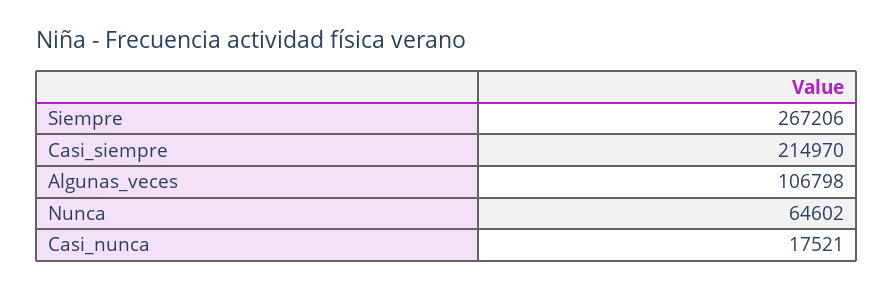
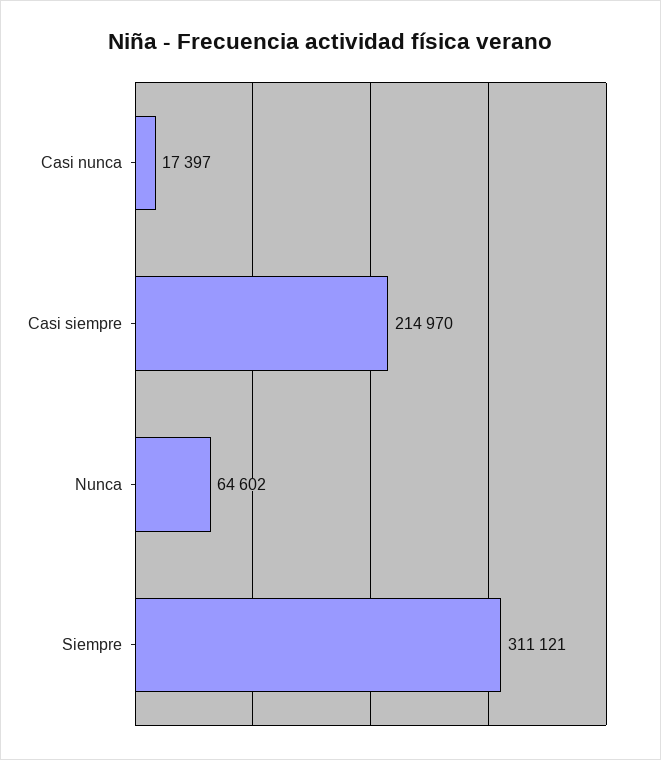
  {
-   "Siempre": 267206,
+   "Siempre": 311121,
    "Casi_siempre": 214970,
-   "Algunas_veces": 106798,
    "Nunca": 64602,
-   "Casi_nunca": 17521
+   "Casi_nunca": 17397
  }

